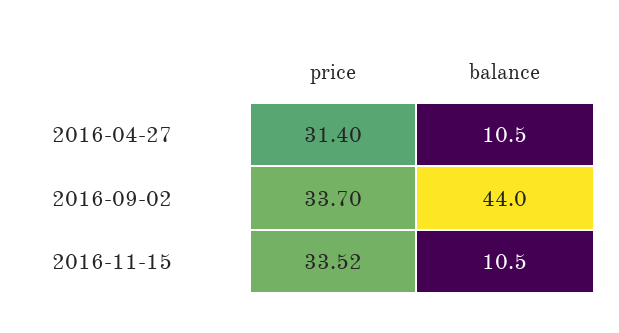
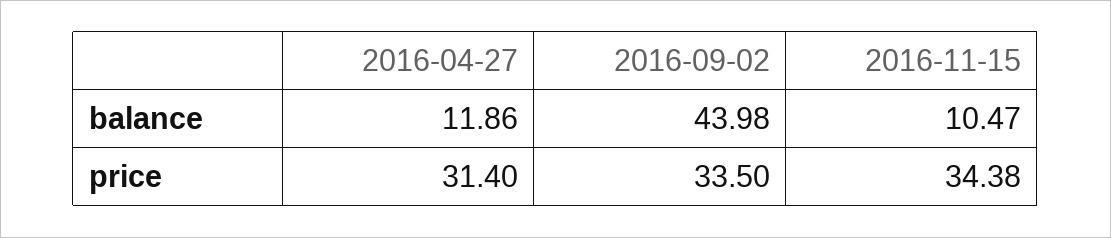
  {
    "price": {
      "2016-04-27": 31.4,
-     "2016-09-02": 33.7,
+     "2016-09-02": 33.5,
-     "2016-11-15": 33.52
+     "2016-11-15": 34.38
    },
    "balance": {
-     "2016-04-27": 10.5,
+     "2016-04-27": 11.86,
      "2016-09-02": 43.98,
      "2016-11-15": 10.47
    }
  }

